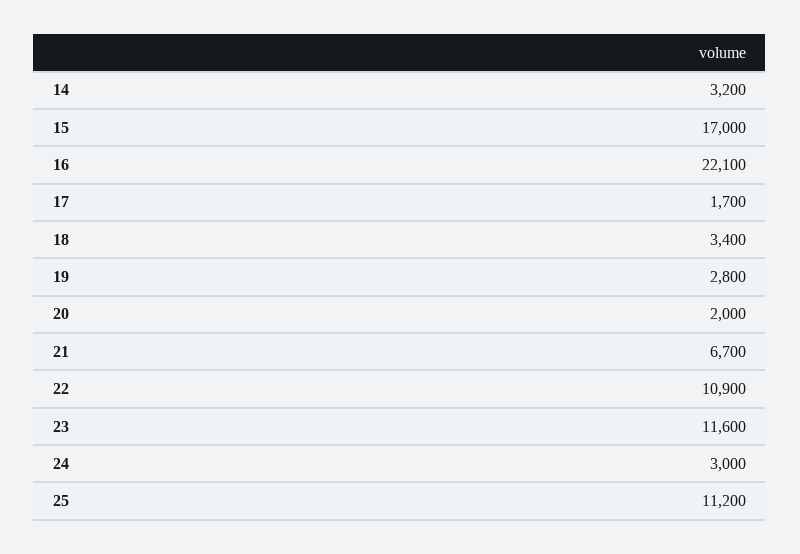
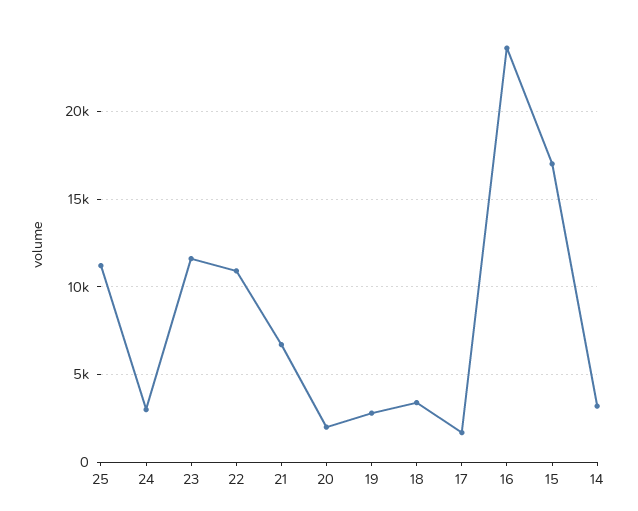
  {
    "14": 3200,
    "15": 17000,
-   "16": 22100,
+   "16": 23500,
    "17": 1700,
    "18": 3400,
    "19": 2800,
    "20": 2000,
    "21": 6700,
    "22": 10900,
    "23": 11600,
    "24": 3000,
    "25": 11200
  }

